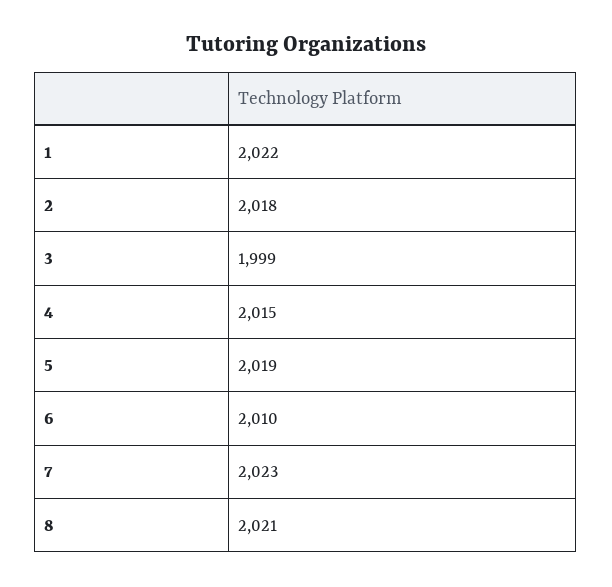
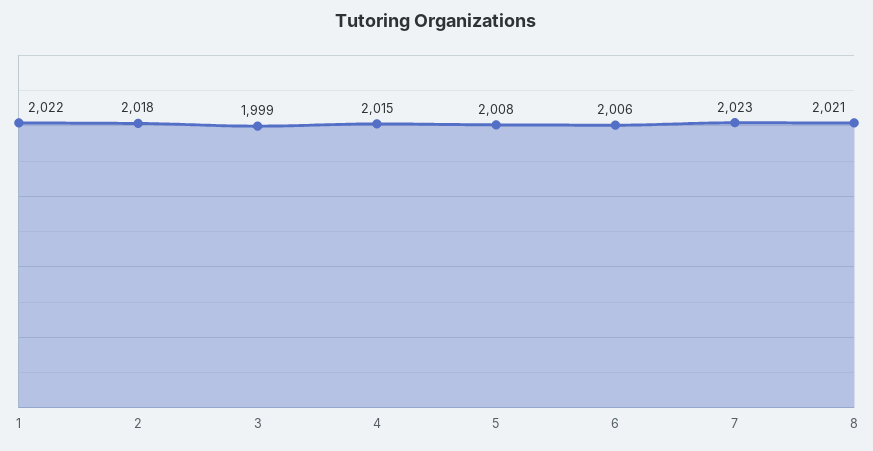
  {
    "1": 2022,
    "2": 2018,
    "3": 1999,
    "4": 2015,
-   "5": 2019,
+   "5": 2008,
-   "6": 2010,
+   "6": 2006,
    "7": 2023,
    "8": 2021
  }

